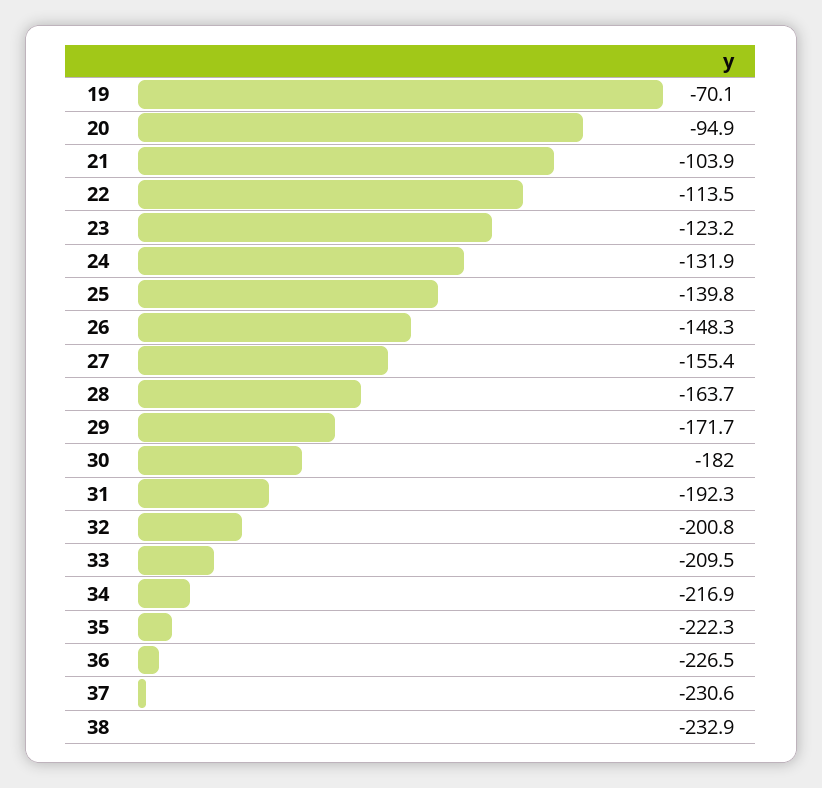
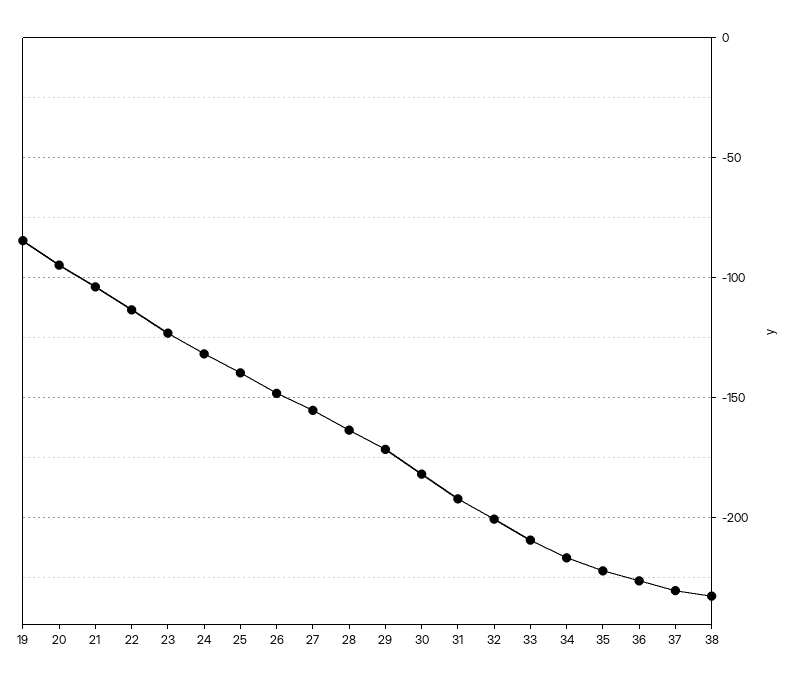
  {
-   "19": -70.1,
+   "19": -85,
    "20": -94.9,
    "21": -103.9,
    "22": -113.5,
    "23": -123.2,
    "24": -131.9,
    "25": -139.8,
    "26": -148.3,
    "27": -155.4,
    "28": -163.7,
    "29": -171.7,
    "30": -182,
    "31": -192.3,
    "32": -200.8,
    "33": -209.5,
    "34": -216.9,
    "35": -222.3,
    "36": -226.5,
    "37": -230.6,
    "38": -232.9
  }

